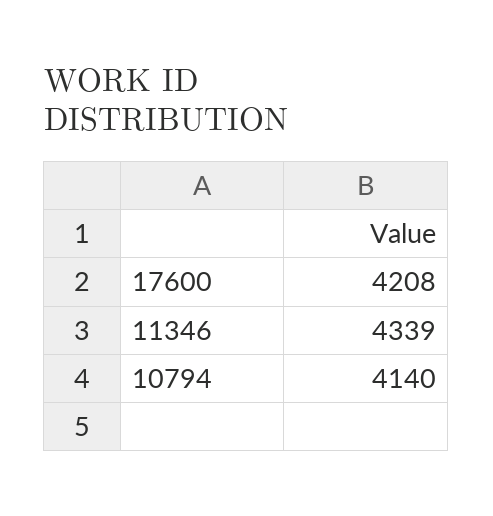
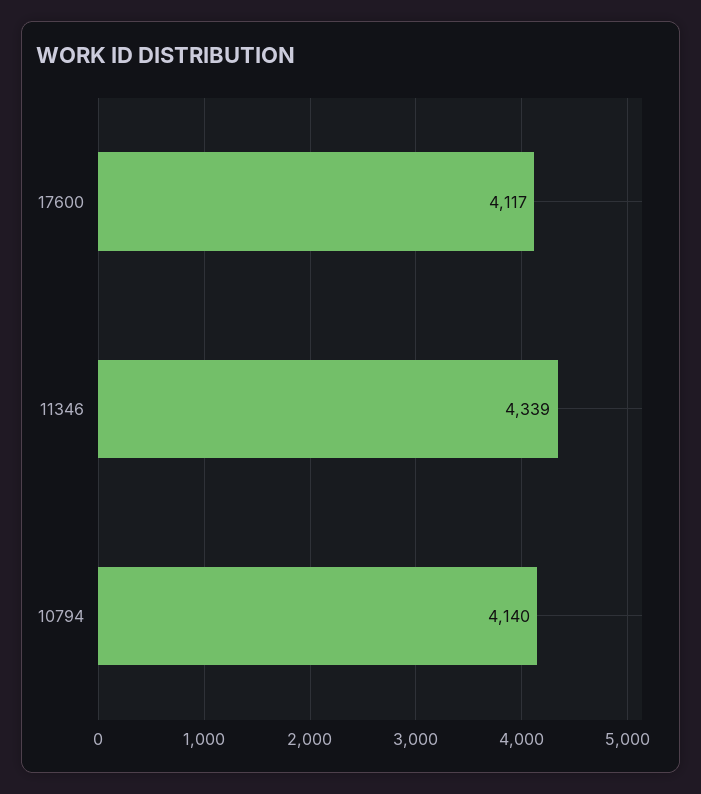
  {
-   "17600": 4208,
+   "17600": 4117,
    "11346": 4339,
    "10794": 4140
  }

